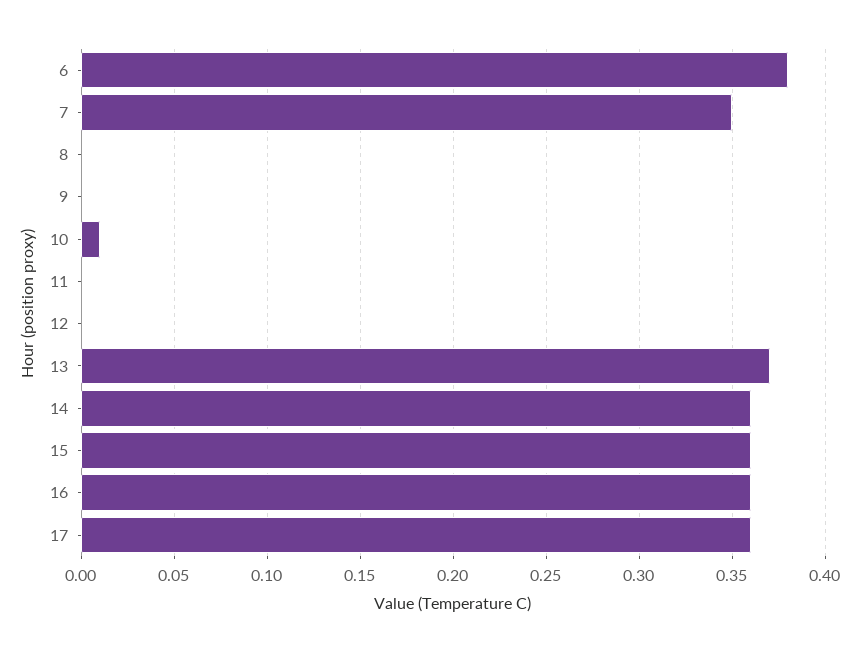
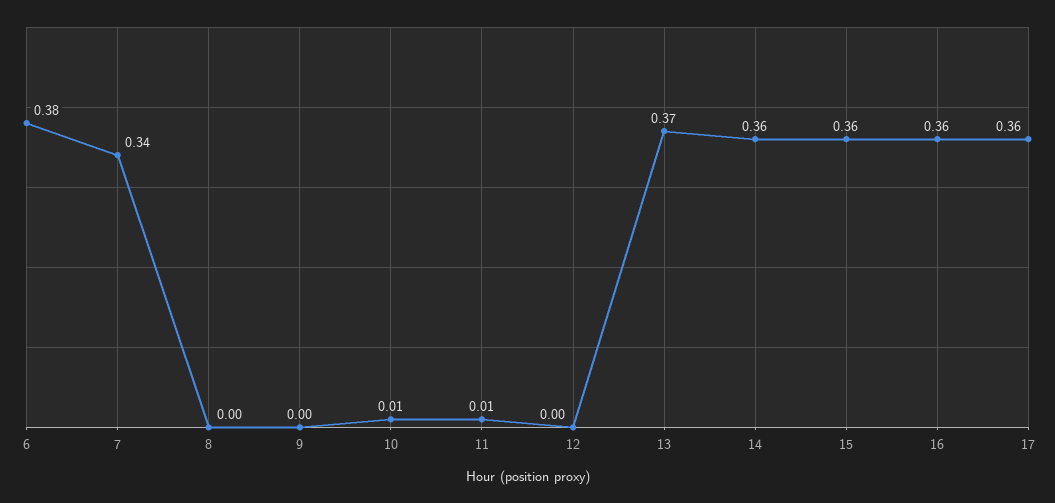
  {
    "6": 0.38,
-   "7": 0.35,
+   "7": 0.34,
    "8": 0,
    "9": 0,
    "10": 0.01,
-   "11": 0,
+   "11": 0.01,
    "12": 0,
    "13": 0.37,
    "14": 0.36,
    "15": 0.36,
    "16": 0.36,
    "17": 0.36
  }

